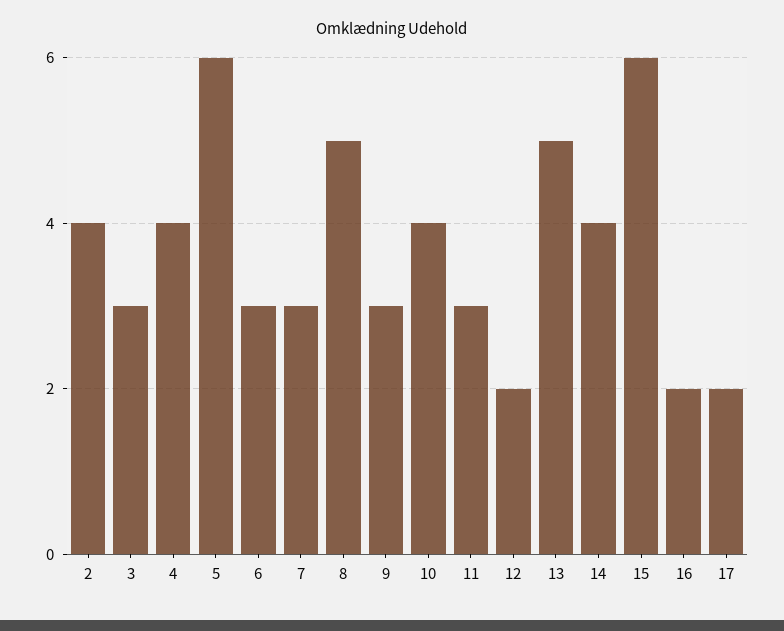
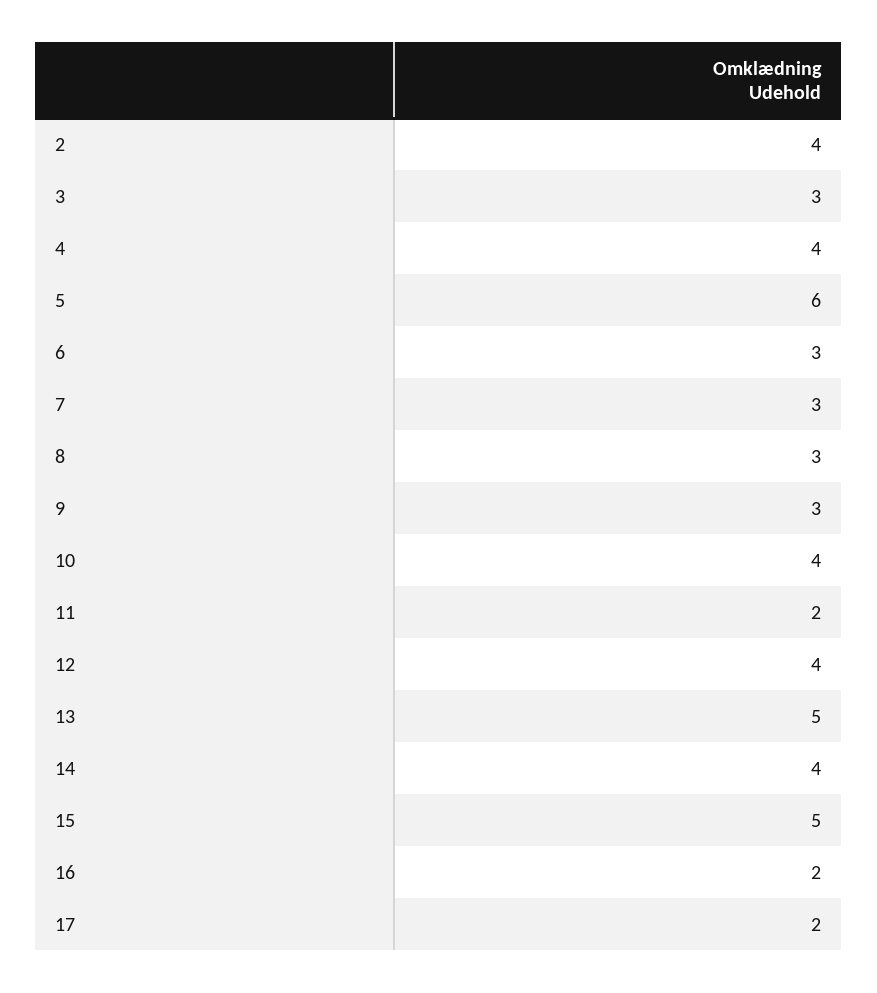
  {
    "2": 4,
    "3": 3,
    "4": 4,
    "5": 6,
    "6": 3,
    "7": 3,
-   "8": 5,
+   "8": 3,
    "9": 3,
    "10": 4,
-   "11": 3,
+   "11": 2,
-   "12": 2,
+   "12": 4,
    "13": 5,
    "14": 4,
-   "15": 6,
+   "15": 5,
    "16": 2,
    "17": 2
  }

